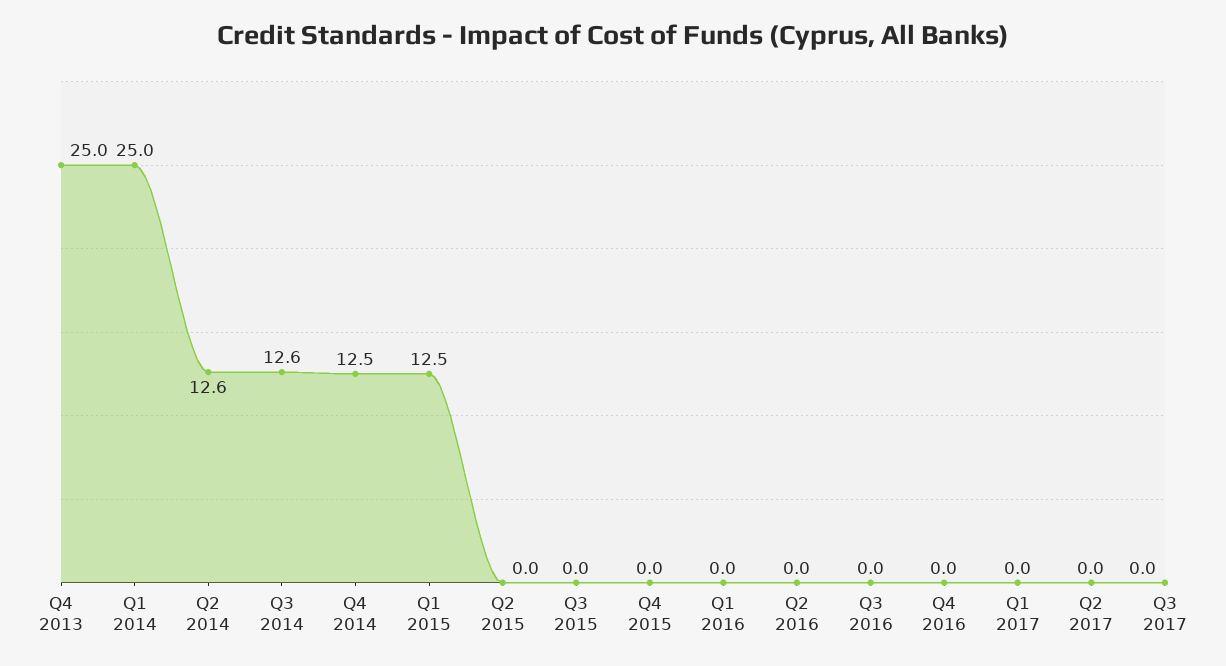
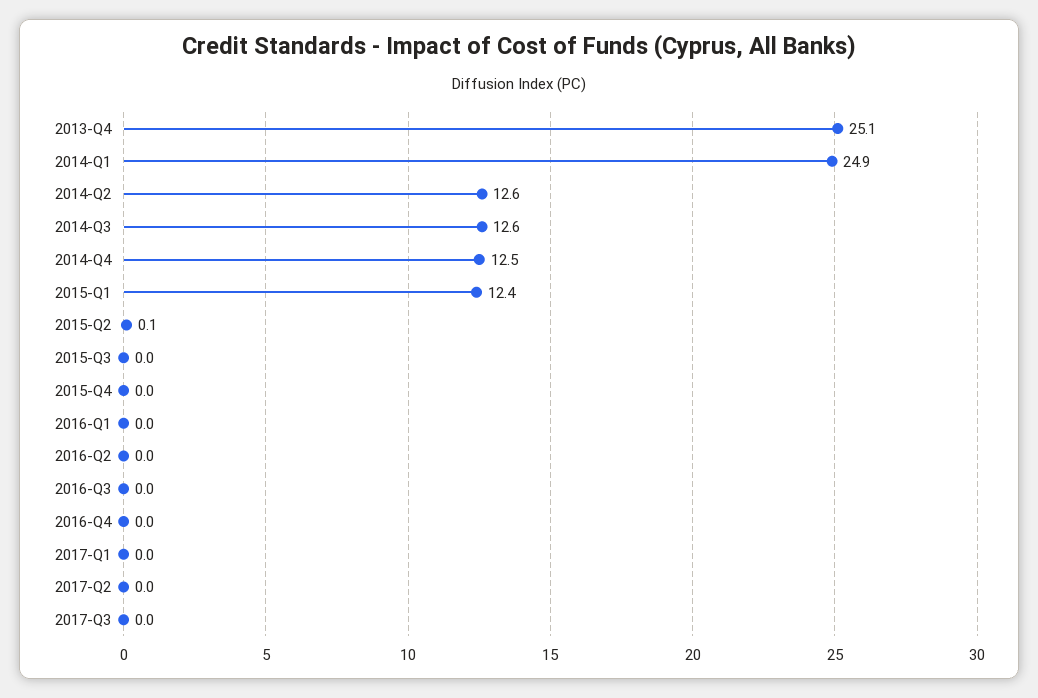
  {
-   "Q4 2013": 25,
+   "Q4 2013": 25.1,
-   "Q1 2014": 25,
+   "Q1 2014": 24.9,
    "Q2 2014": 12.6,
    "Q3 2014": 12.6,
    "Q4 2014": 12.5,
-   "Q1 2015": 12.5,
+   "Q1 2015": 12.4,
-   "Q2 2015": 0,
+   "Q2 2015": 0.1,
    "Q3 2015": 0,
    "Q4 2015": 0,
    "Q1 2016": 0,
    "Q2 2016": 0,
    "Q3 2016": 0,
    "Q4 2016": 0,
    "Q1 2017": 0,
    "Q2 2017": 0,
    "Q3 2017": 0
  }

